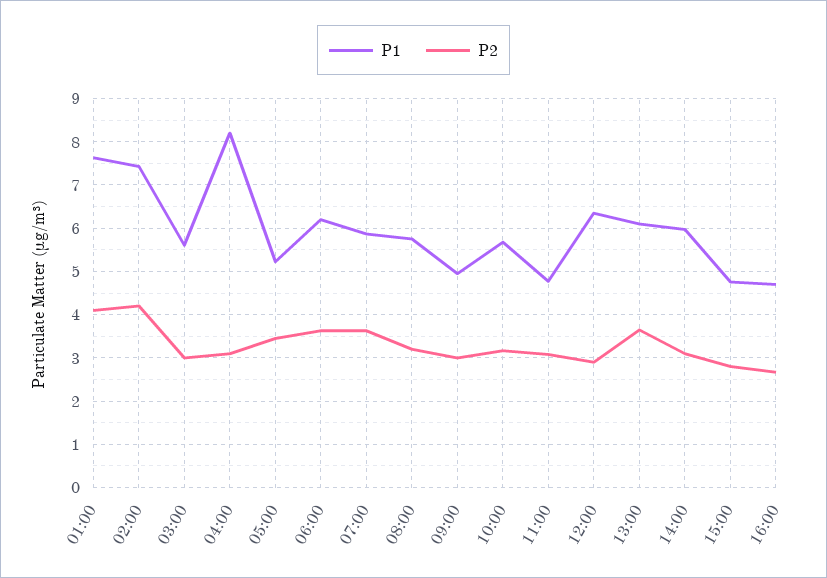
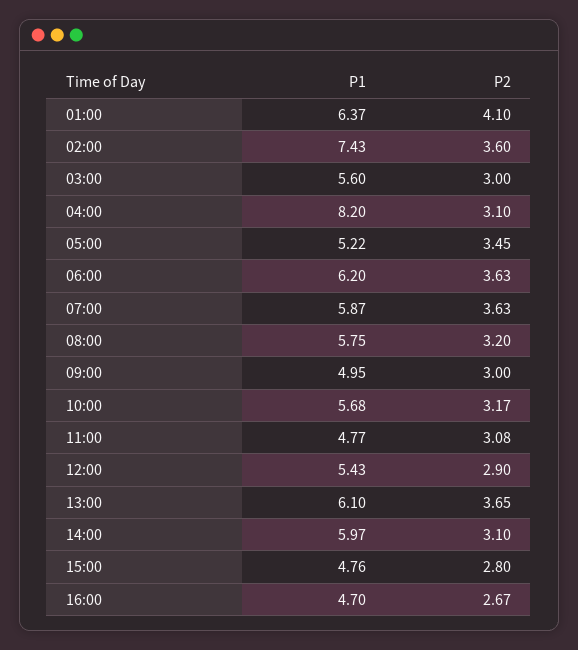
  {
    "P1": {
-     "01:00": 7.6,
+     "01:00": 6.37,
      "02:00": 7.43,
      "03:00": 5.6,
      "04:00": 8.2,
      "05:00": 5.22,
      "06:00": 6.2,
      "07:00": 5.87,
      "08:00": 5.75,
      "09:00": 4.95,
      "10:00": 5.68,
      "11:00": 4.77,
-     "12:00": 6.4,
+     "12:00": 5.43,
      "13:00": 6.1,
      "14:00": 5.97,
      "15:00": 4.76,
      "16:00": 4.7
    },
    "P2": {
      "01:00": 4.1,
-     "02:00": 4.2,
+     "02:00": 3.6,
      "03:00": 3,
      "04:00": 3.1,
      "05:00": 3.45,
      "06:00": 3.63,
      "07:00": 3.63,
      "08:00": 3.2,
      "09:00": 3,
      "10:00": 3.17,
      "11:00": 3.08,
      "12:00": 2.9,
      "13:00": 3.65,
      "14:00": 3.1,
      "15:00": 2.8,
      "16:00": 2.67
    }
  }

